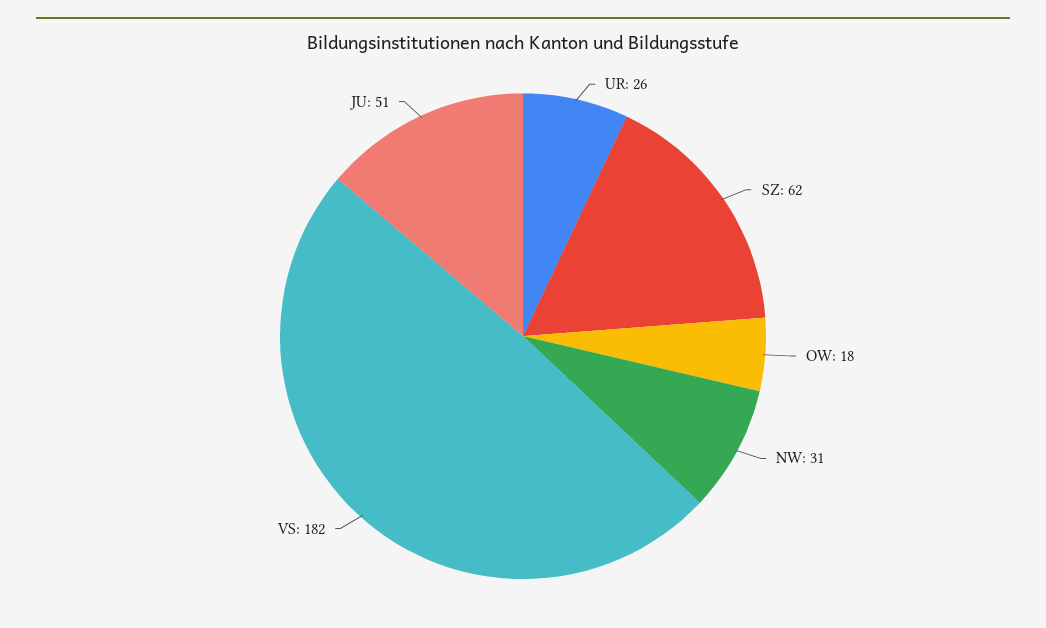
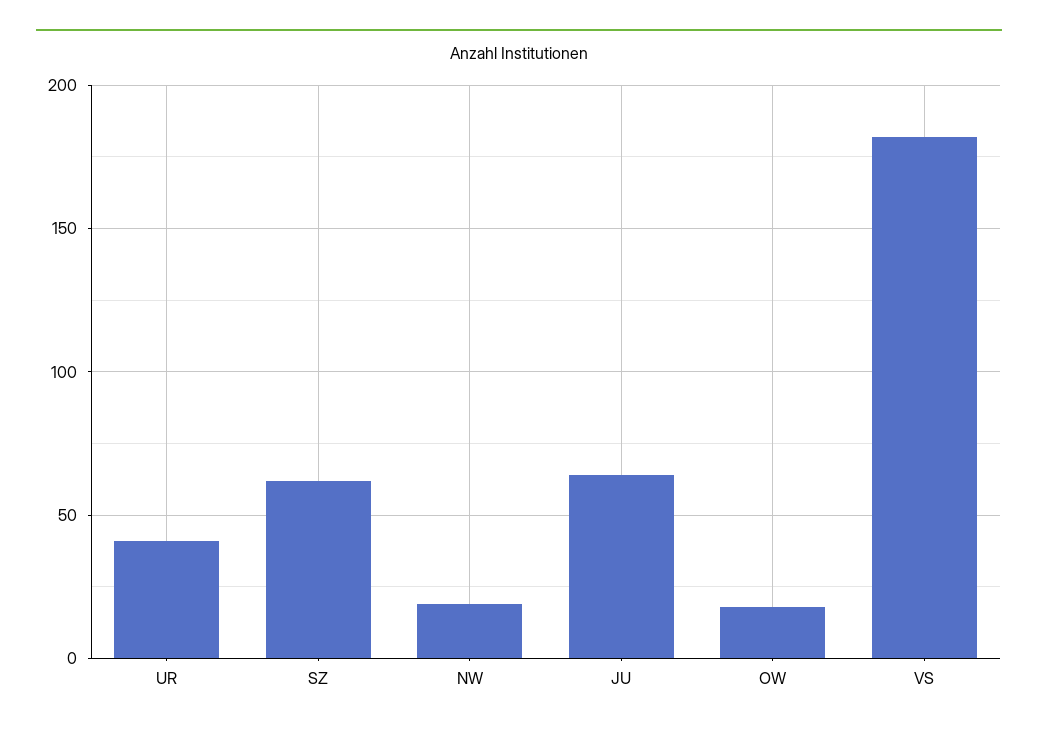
  {
-   "UR": 26,
+   "UR": 40,
    "SZ": 62,
    "OW": 18,
-   "NW": 31,
+   "NW": 20,
    "VS": 182,
-   "JU": 51
+   "JU": 65
  }

